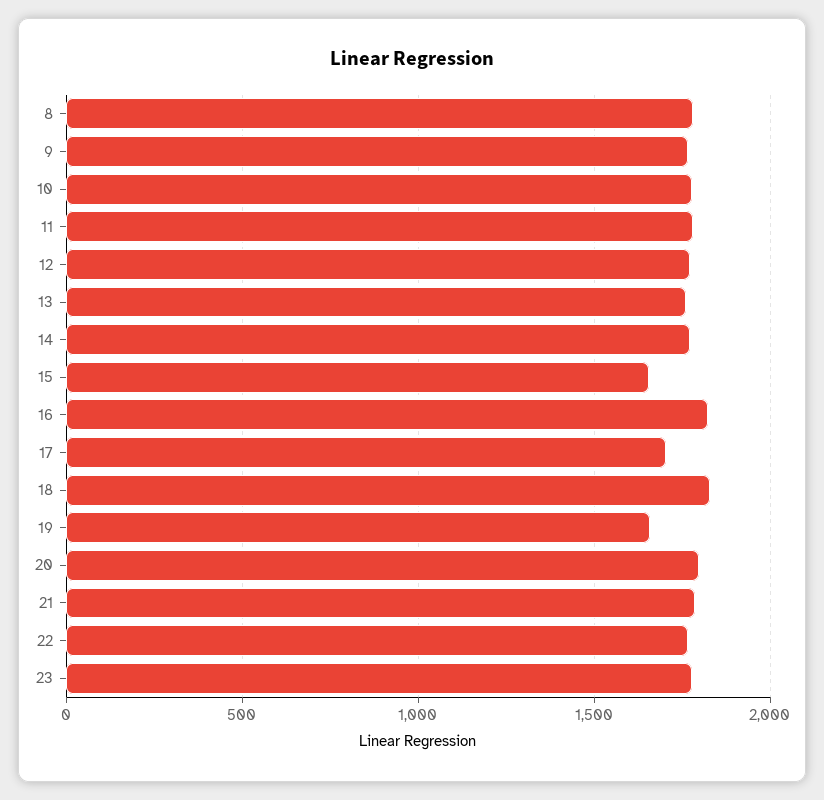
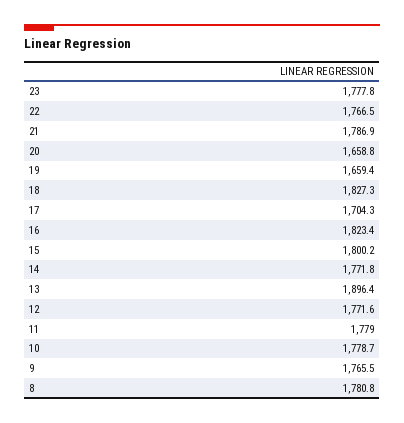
  {
    "8": 1780.8,
    "9": 1765.5,
    "10": 1778.7,
    "11": 1779,
    "12": 1771.6,
-   "13": 1750,
+   "13": 1896.4,
    "14": 1771.8,
-   "15": 1650,
+   "15": 1800.2,
    "16": 1823.4,
    "17": 1704.3,
    "18": 1827.3,
    "19": 1659.4,
-   "20": 1800,
+   "20": 1658.8,
    "21": 1786.9,
    "22": 1766.5,
    "23": 1777.8
  }

